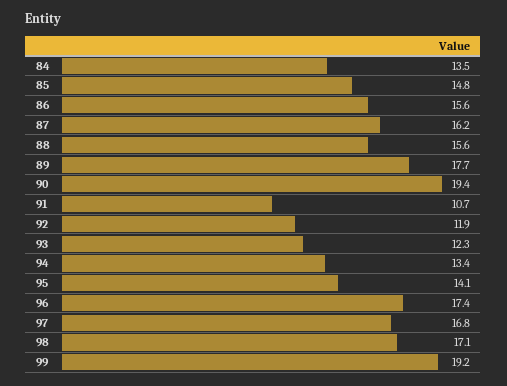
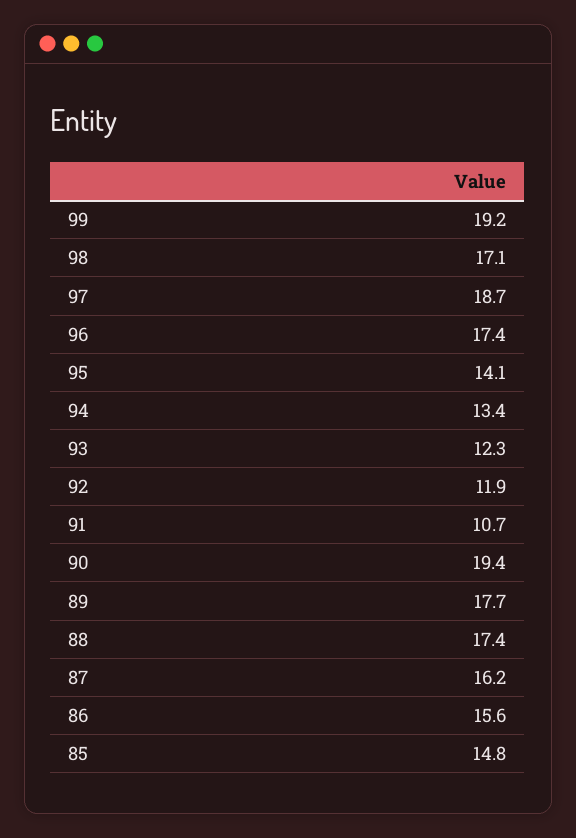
  {
-   "84": 13.5,
    "85": 14.8,
    "86": 15.6,
    "87": 16.2,
-   "88": 15.6,
+   "88": 17.4,
    "89": 17.7,
    "90": 19.4,
    "91": 10.7,
    "92": 11.9,
    "93": 12.3,
    "94": 13.4,
    "95": 14.1,
    "96": 17.4,
-   "97": 16.8,
+   "97": 18.7,
    "98": 17.1,
    "99": 19.2
  }

